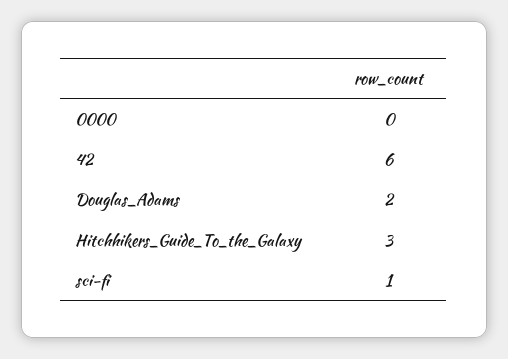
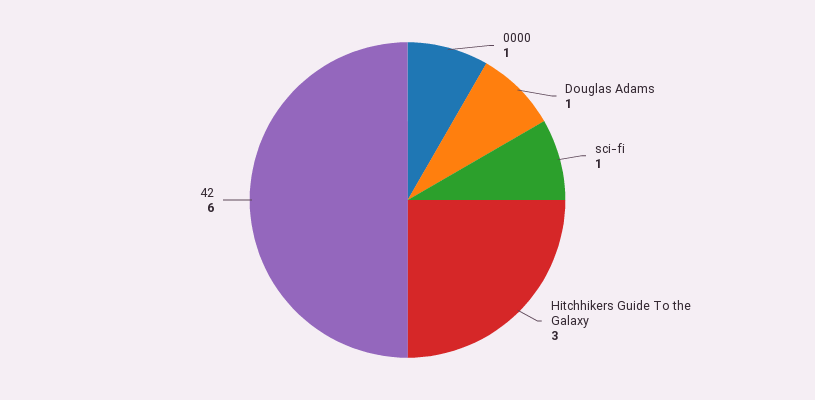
  {
-   "0000": 0,
+   "0000": 1,
    "42": 6,
-   "Douglas_Adams": 2,
+   "Douglas_Adams": 1,
    "Hitchhikers_Guide_To_the_Galaxy": 3,
    "sci-fi": 1
  }

